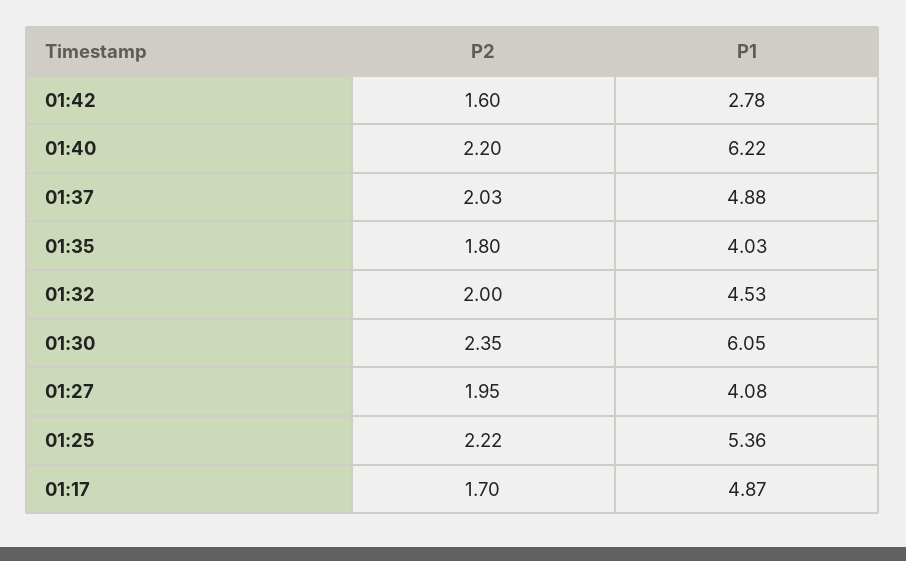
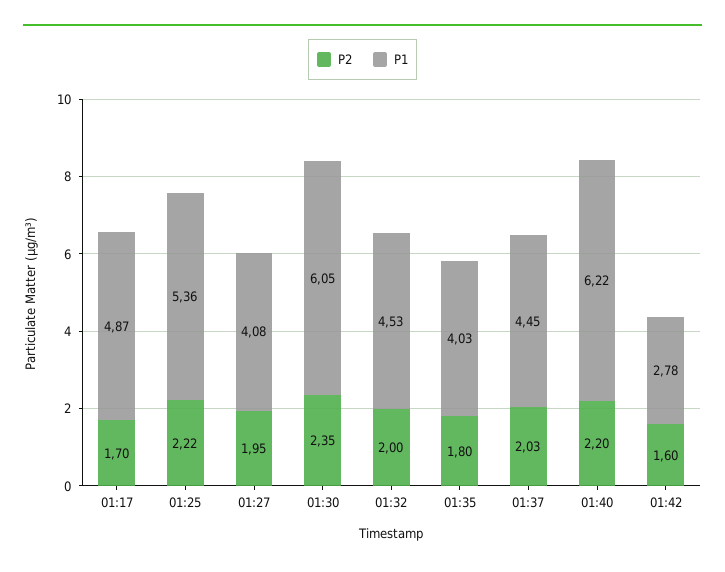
  {
    "P2": {
      "01:42": 1.6,
      "01:40": 2.2,
      "01:37": 2.03,
      "01:35": 1.8,
      "01:32": 2,
      "01:30": 2.35,
      "01:27": 1.95,
      "01:25": 2.22,
      "01:17": 1.7
    },
    "P1": {
      "01:42": 2.78,
      "01:40": 6.22,
-     "01:37": 4.88,
+     "01:37": 4.45,
      "01:35": 4.03,
      "01:32": 4.53,
      "01:30": 6.05,
      "01:27": 4.08,
      "01:25": 5.36,
      "01:17": 4.87
    }
  }

